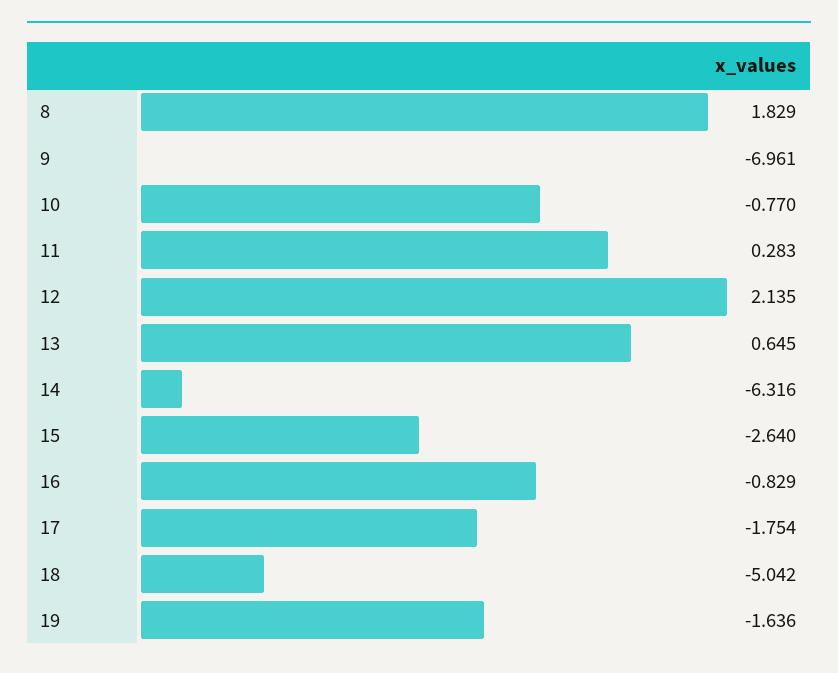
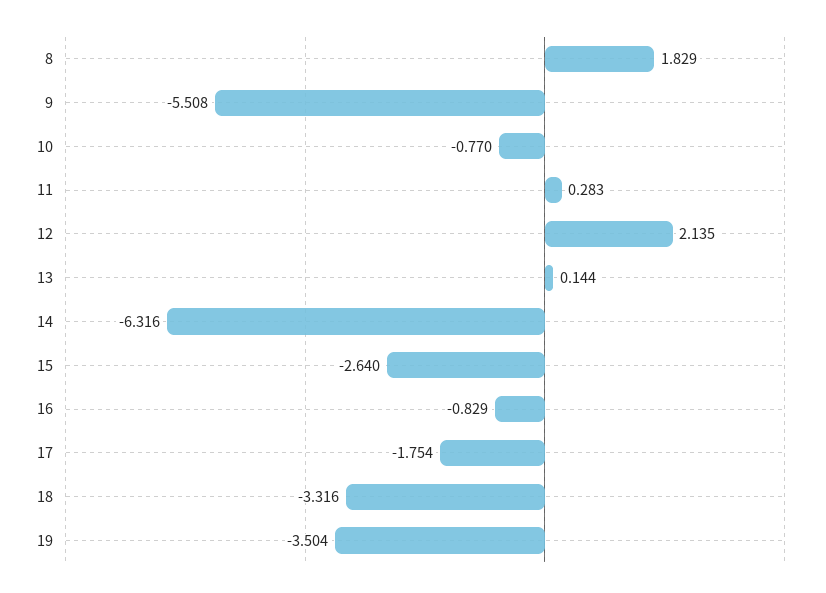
  {
    "8": 1.829,
-   "9": -6.961,
+   "9": -5.508,
    "10": -0.77,
    "11": 0.283,
    "12": 2.135,
-   "13": 0.645,
+   "13": 0.144,
    "14": -6.316,
    "15": -2.64,
    "16": -0.829,
    "17": -1.754,
-   "18": -5.042,
+   "18": -3.316,
-   "19": -1.636
+   "19": -3.504
  }

